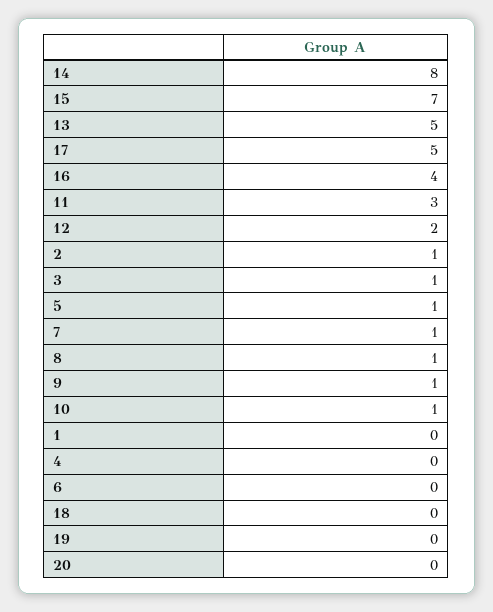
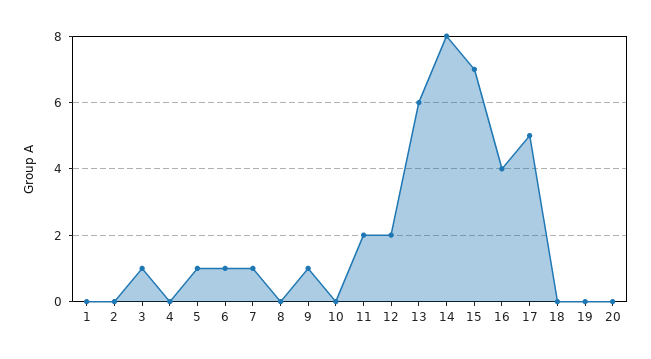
  {
    "14": 8,
    "15": 7,
-   "13": 5,
+   "13": 6,
    "17": 5,
    "16": 4,
-   "11": 3,
+   "11": 2,
    "12": 2,
-   "2": 1,
+   "2": 0,
    "3": 1,
    "5": 1,
    "7": 1,
-   "8": 1,
+   "8": 0,
    "9": 1,
-   "10": 1,
+   "10": 0,
    "1": 0,
    "4": 0,
-   "6": 0,
+   "6": 1,
    "18": 0,
    "19": 0,
    "20": 0
  }

